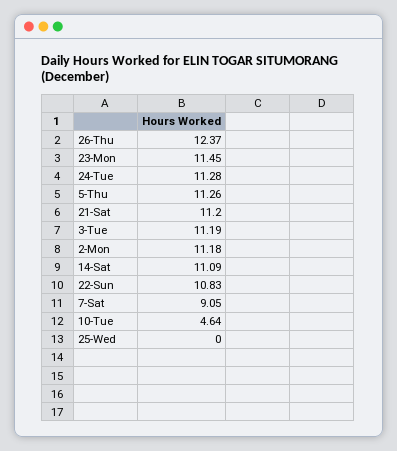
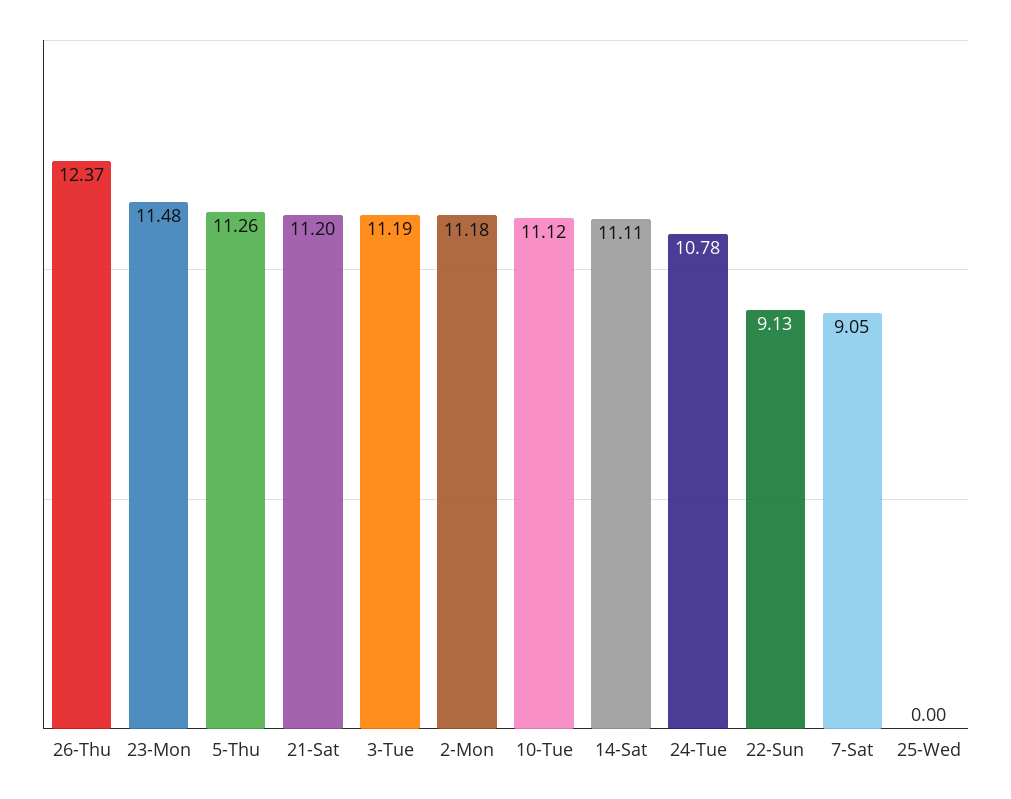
  {
    "26-Thu": 12.37,
-   "23-Mon": 11.45,
+   "23-Mon": 11.48,
-   "24-Tue": 11.28,
+   "24-Tue": 10.78,
    "5-Thu": 11.26,
    "21-Sat": 11.2,
    "3-Tue": 11.19,
    "2-Mon": 11.18,
-   "14-Sat": 11.09,
+   "14-Sat": 11.11,
-   "22-Sun": 10.83,
+   "22-Sun": 9.13,
    "7-Sat": 9.05,
-   "10-Tue": 4.64,
+   "10-Tue": 11.12,
    "25-Wed": 0
  }

